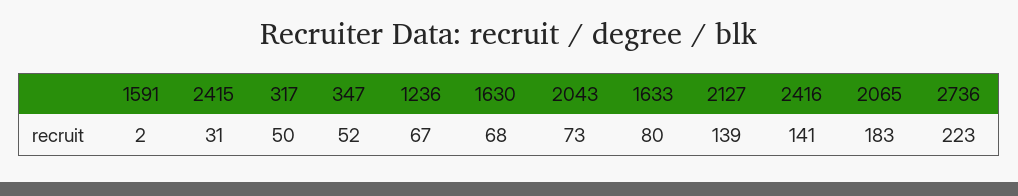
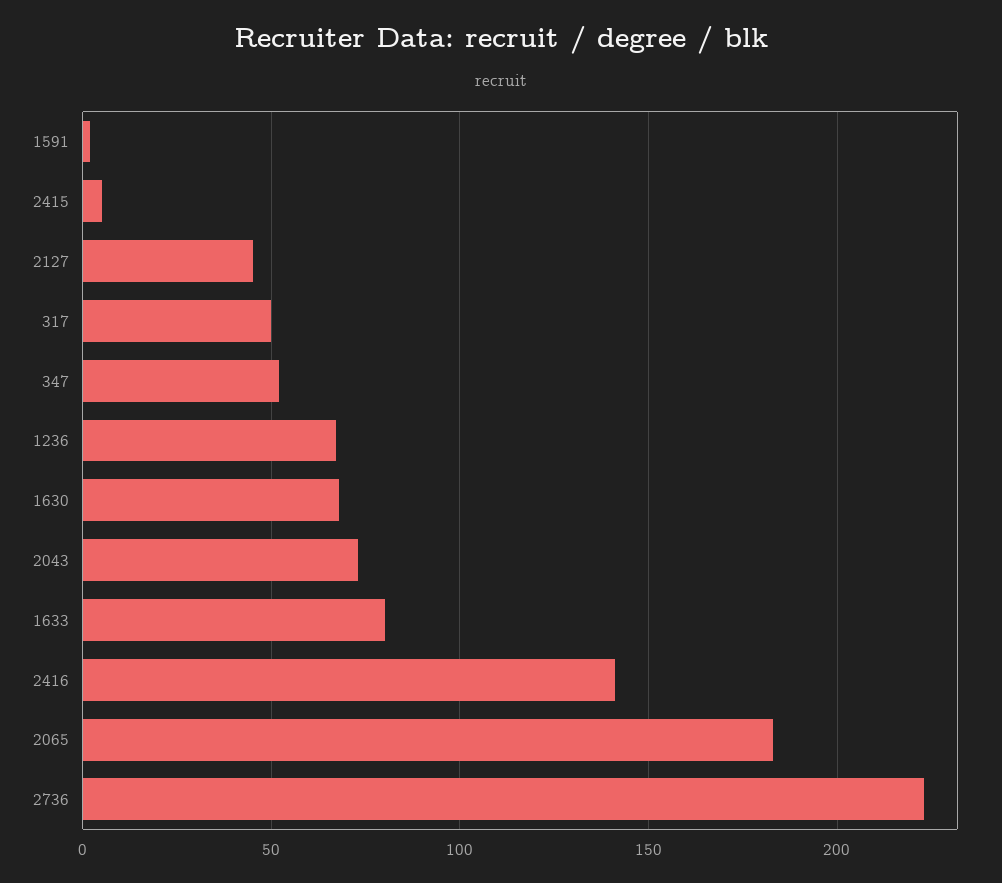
  {
    "1591": 2,
-   "2415": 31,
+   "2415": 5,
    "317": 50,
    "347": 52,
    "1236": 67,
    "1630": 68,
    "2043": 73,
    "1633": 80,
-   "2127": 139,
+   "2127": 45,
    "2416": 141,
    "2065": 183,
    "2736": 223
  }

